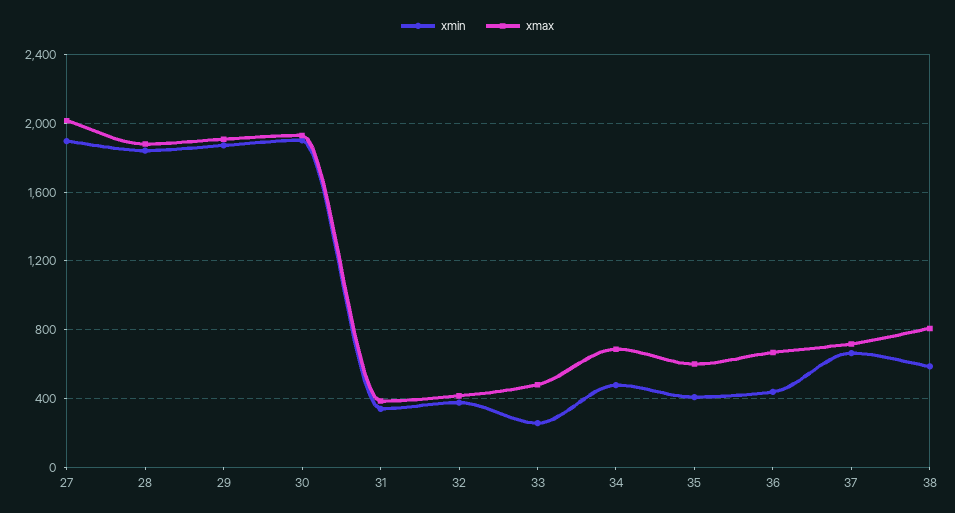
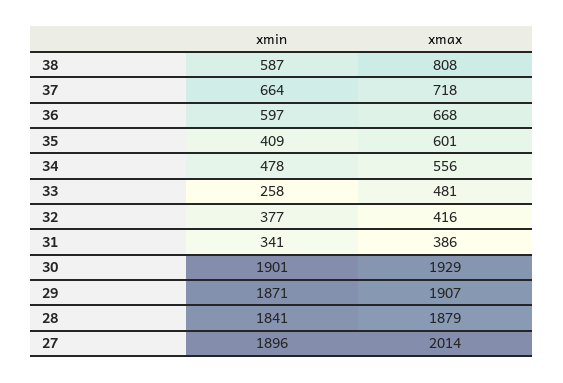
  {
    "xmin": {
      "27": 1896,
      "28": 1841,
      "29": 1871,
      "30": 1901,
      "31": 341,
      "32": 377,
      "33": 258,
      "34": 478,
      "35": 409,
-     "36": 450,
+     "36": 597,
      "37": 664,
      "38": 587
    },
    "xmax": {
      "27": 2014,
      "28": 1879,
      "29": 1907,
      "30": 1929,
      "31": 386,
      "32": 416,
      "33": 481,
-     "34": 700,
+     "34": 556,
      "35": 601,
      "36": 668,
      "37": 718,
      "38": 808
    }
  }

